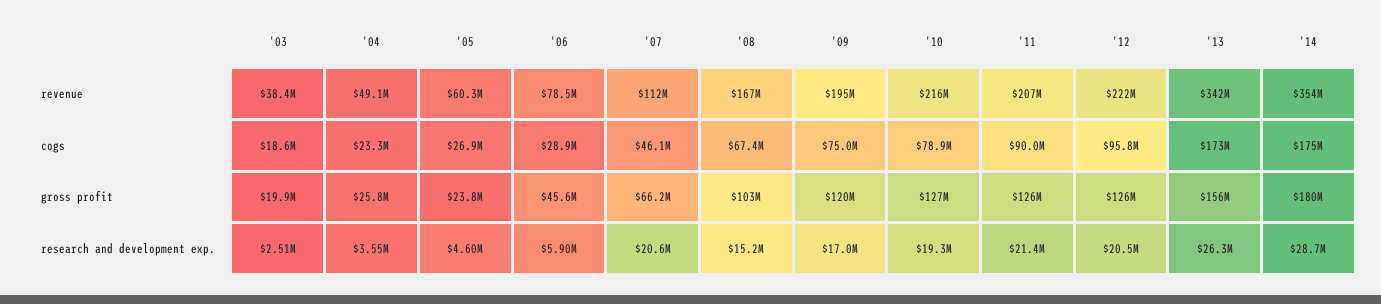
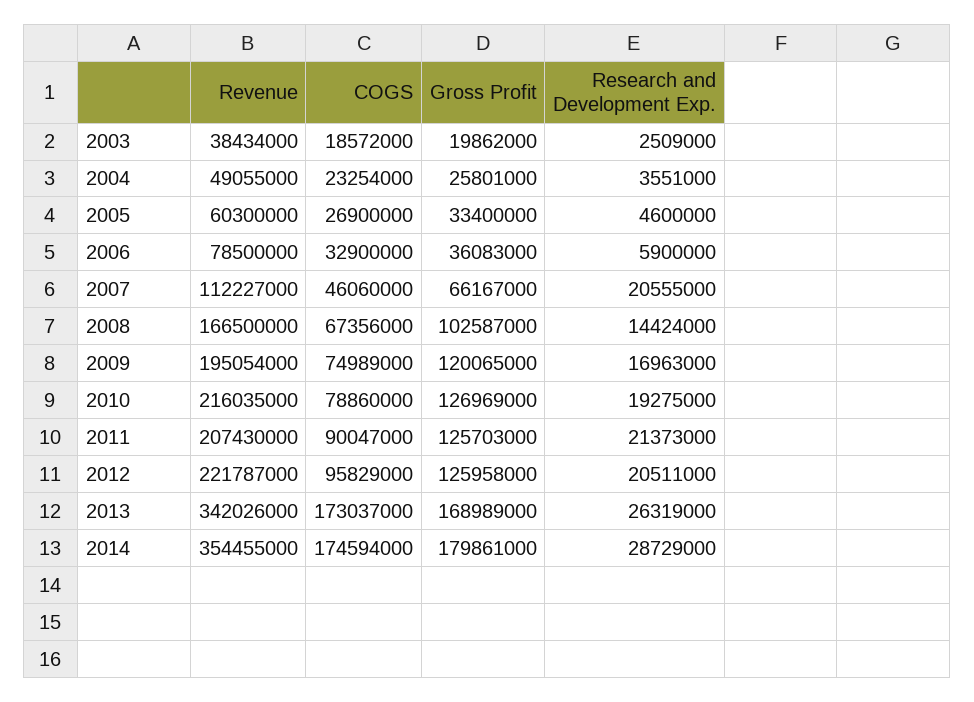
  {
    "'03": {
      "revenue": 38434000,
      "cogs": 18572000,
      "gross profit": 19862000,
      "research and development exp.": 2509000
    },
    "'04": {
      "revenue": 49055000,
      "cogs": 23254000,
      "gross profit": 25801000,
      "research and development exp.": 3551000
    },
    "'05": {
      "revenue": 60300000,
      "cogs": 26900000,
-     "gross profit": 23800000,
+     "gross profit": 33400000,
      "research and development exp.": 4600000
    },
    "'06": {
      "revenue": 78500000,
-     "cogs": 28900000,
+     "cogs": 32900000,
-     "gross profit": 45600000,
+     "gross profit": 36083000,
      "research and development exp.": 5900000
    },
    "'07": {
      "revenue": 112227000,
      "cogs": 46060000,
      "gross profit": 66167000,
      "research and development exp.": 20555000
    },
    "'08": {
      "revenue": 166500000,
      "cogs": 67356000,
      "gross profit": 102587000,
-     "research and development exp.": 15200000
+     "research and development exp.": 14424000
    },
    "'09": {
      "revenue": 195054000,
      "cogs": 74989000,
      "gross profit": 120065000,
      "research and development exp.": 16963000
    },
    "'10": {
      "revenue": 216035000,
      "cogs": 78860000,
      "gross profit": 126969000,
      "research and development exp.": 19275000
    },
    "'11": {
      "revenue": 207430000,
      "cogs": 90047000,
      "gross profit": 125703000,
      "research and development exp.": 21373000
    },
    "'12": {
      "revenue": 221787000,
      "cogs": 95829000,
      "gross profit": 125958000,
      "research and development exp.": 20511000
    },
    "'13": {
      "revenue": 342026000,
      "cogs": 173037000,
-     "gross profit": 156000000,
+     "gross profit": 168989000,
      "research and development exp.": 26319000
    },
    "'14": {
      "revenue": 354455000,
      "cogs": 174594000,
      "gross profit": 179861000,
      "research and development exp.": 28729000
    }
  }

